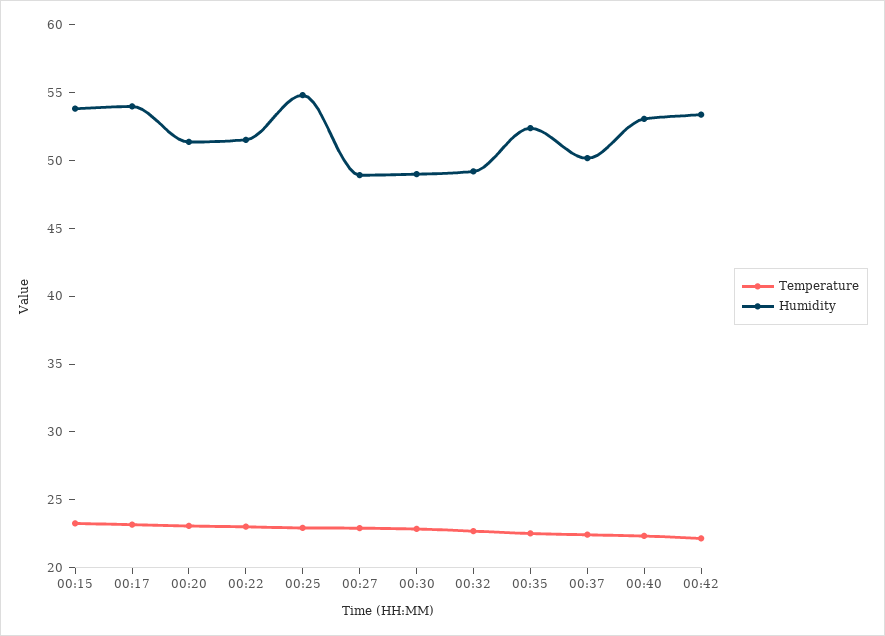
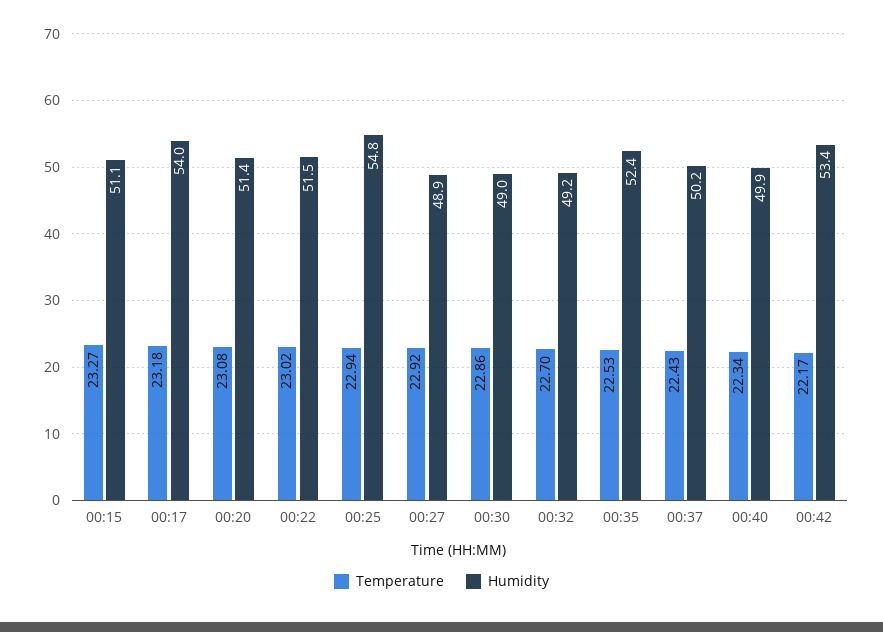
  {
    "Temperature": {
      "00:15": 23.27,
      "00:17": 23.18,
      "00:20": 23.08,
      "00:22": 23.02,
      "00:25": 22.94,
      "00:27": 22.92,
      "00:30": 22.86,
      "00:32": 22.7,
      "00:35": 22.53,
      "00:37": 22.43,
      "00:40": 22.34,
      "00:42": 22.17
    },
    "Humidity": {
-     "00:15": 54,
+     "00:15": 51.1,
      "00:17": 54,
      "00:20": 51.4,
      "00:22": 51.5,
      "00:25": 54.8,
      "00:27": 48.9,
      "00:30": 49,
      "00:32": 49.2,
      "00:35": 52.4,
      "00:37": 50.2,
-     "00:40": 53,
+     "00:40": 49.9,
      "00:42": 53.4
    }
  }

